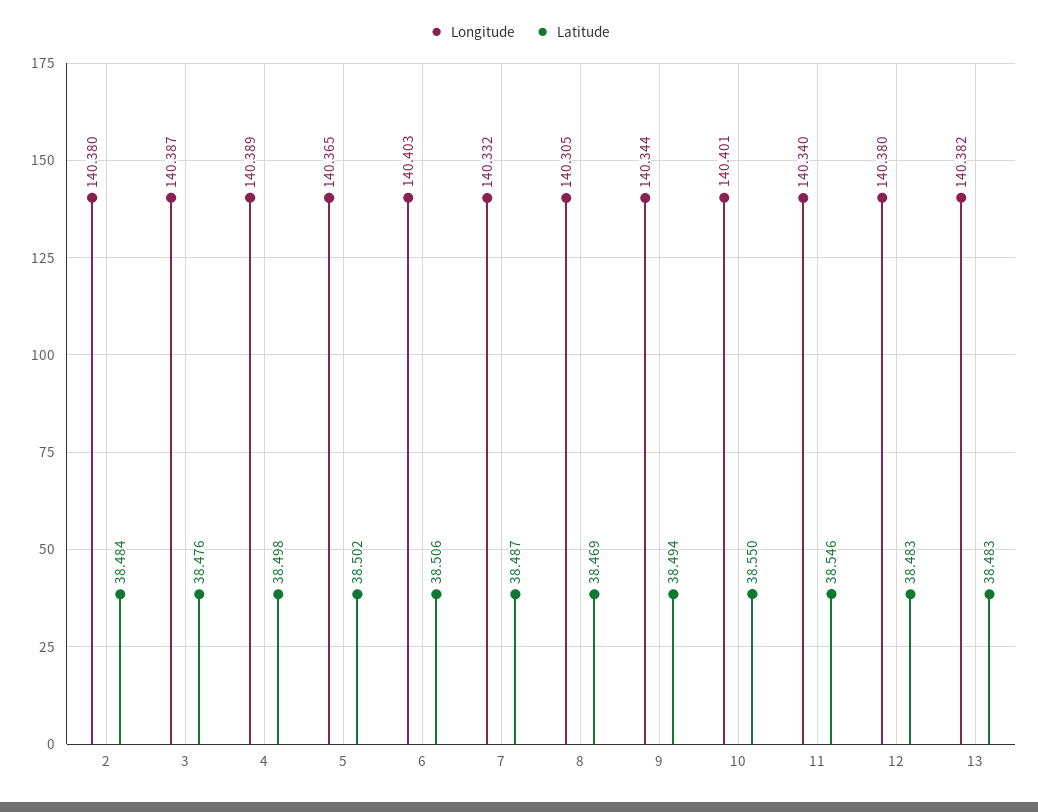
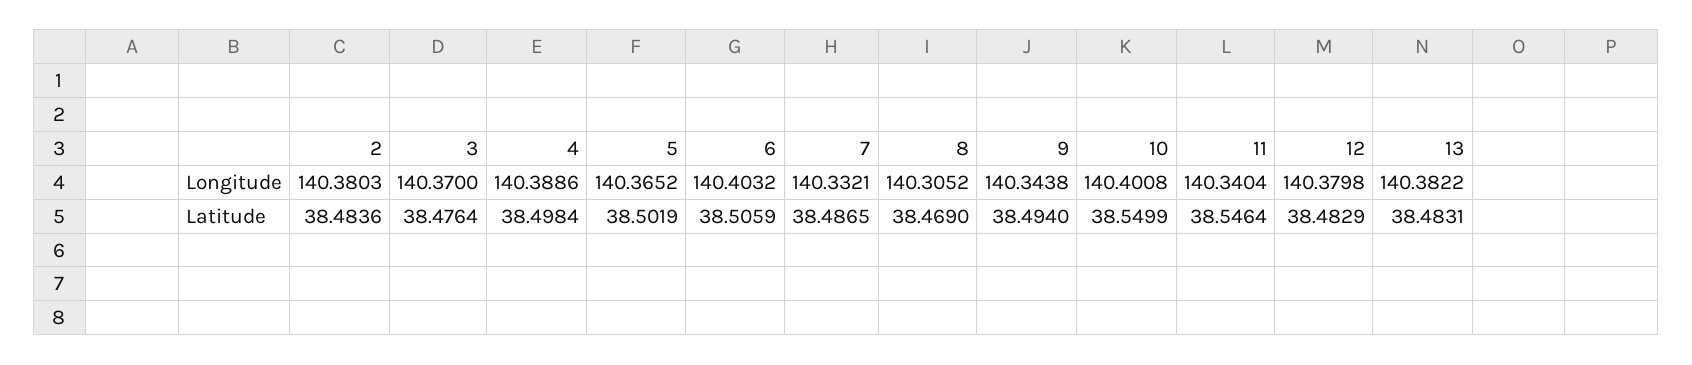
  {
    "Longitude": {
      "2": 140.3803,
-     "3": 140.387,
+     "3": 140.37,
      "4": 140.3886,
      "5": 140.3652,
      "6": 140.4032,
      "7": 140.3321,
      "8": 140.3052,
      "9": 140.3438,
      "10": 140.4008,
      "11": 140.3404,
      "12": 140.3798,
      "13": 140.3822
    },
    "Latitude": {
      "2": 38.4836,
      "3": 38.4764,
      "4": 38.4984,
      "5": 38.5019,
      "6": 38.5059,
      "7": 38.4865,
      "8": 38.469,
      "9": 38.494,
      "10": 38.5499,
      "11": 38.5464,
      "12": 38.4829,
      "13": 38.4831
    }
  }

